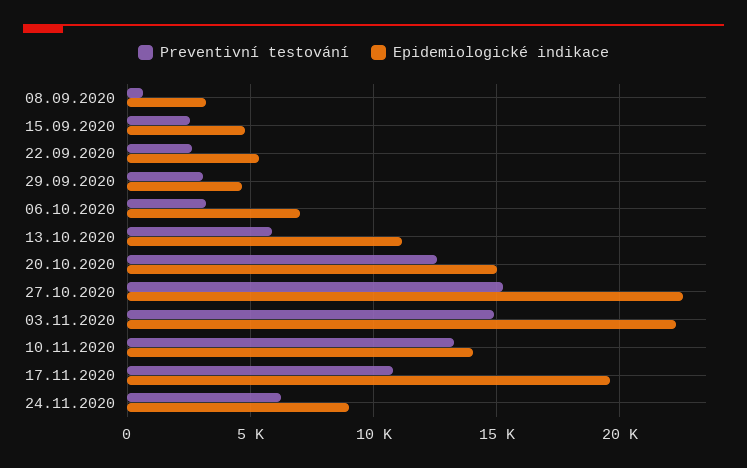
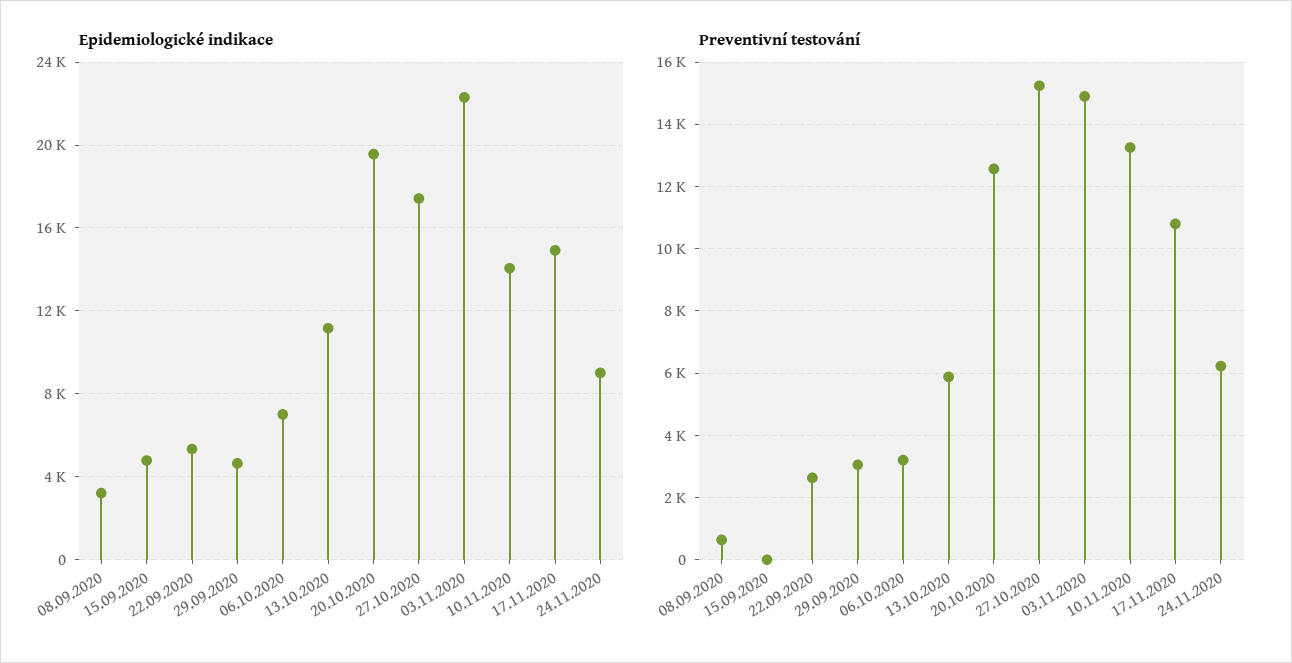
  {
    "Preventivní testování": {
      "08.09.2020": 600,
-     "15.09.2020": 2500,
+     "15.09.2020": 0,
      "22.09.2020": 2600,
      "29.09.2020": 3000,
      "06.10.2020": 3200,
      "13.10.2020": 5800,
      "20.10.2020": 12600,
      "27.10.2020": 15200,
      "03.11.2020": 14800,
      "10.11.2020": 13200,
      "17.11.2020": 10800,
      "24.11.2020": 6200
    },
    "Epidemiologické indikace": {
      "08.09.2020": 3000,
      "15.09.2020": 5000,
      "22.09.2020": 5500,
      "29.09.2020": 4500,
      "06.10.2020": 7000,
      "13.10.2020": 11000,
-     "20.10.2020": 15000,
+     "20.10.2020": 19500,
-     "27.10.2020": 22500,
+     "27.10.2020": 17500,
      "03.11.2020": 22500,
      "10.11.2020": 14000,
-     "17.11.2020": 19500,
+     "17.11.2020": 15000,
      "24.11.2020": 9000
    }
  }

